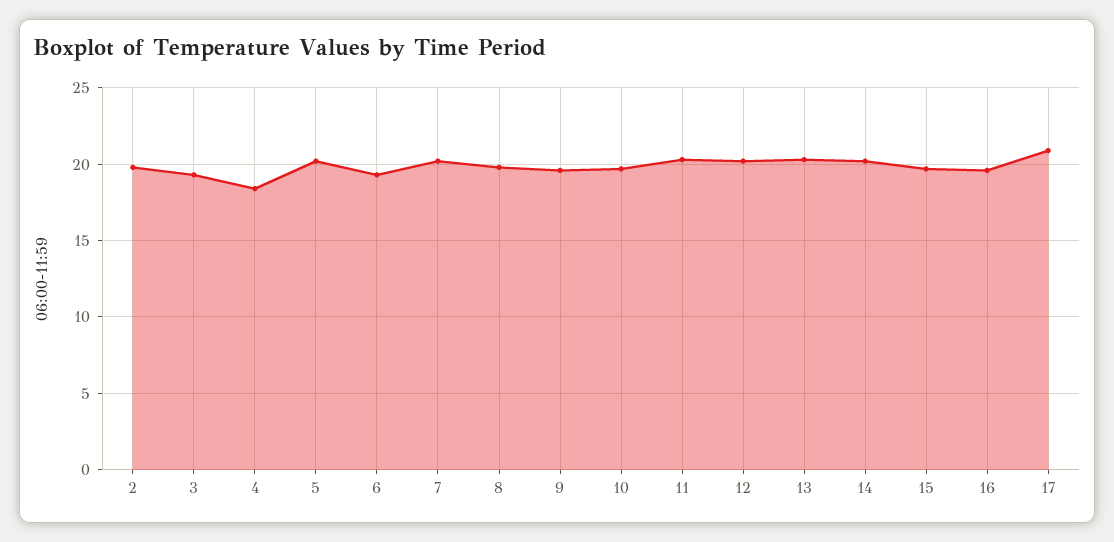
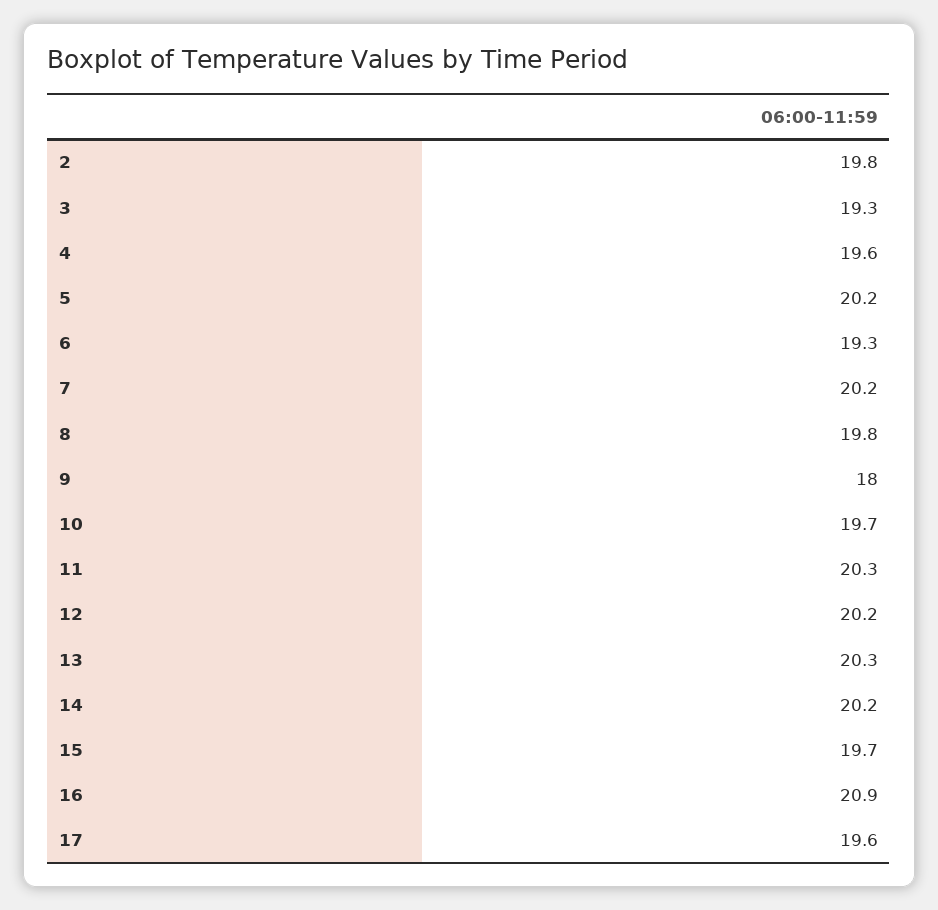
  {
    "2": 19.8,
    "3": 19.3,
-   "4": 18.5,
+   "4": 19.6,
    "5": 20.2,
    "6": 19.3,
    "7": 20.2,
    "8": 19.8,
-   "9": 19.5,
+   "9": 18,
    "10": 19.7,
    "11": 20.3,
    "12": 20.2,
    "13": 20.3,
    "14": 20.2,
    "15": 19.7,
-   "16": 19.5,
+   "16": 20.9,
-   "17": 21
+   "17": 19.6
  }

